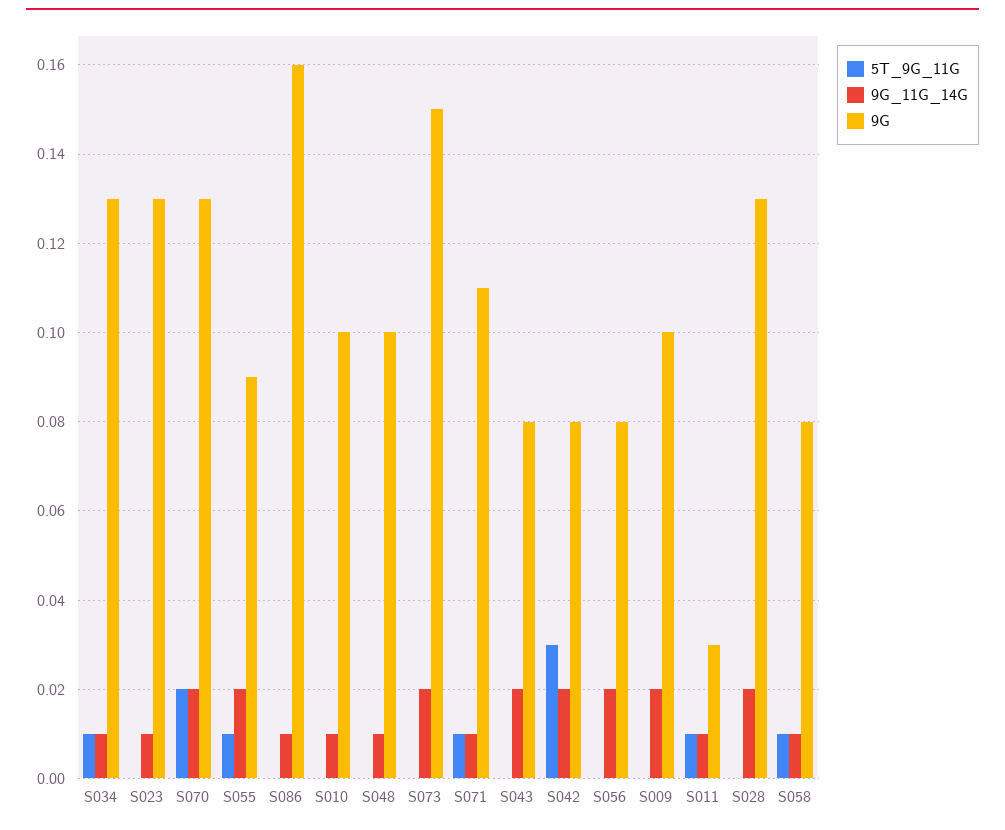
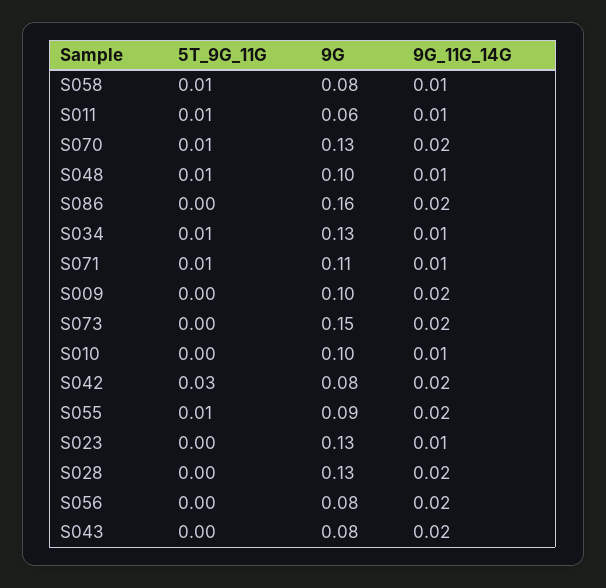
  {
    "5T_9G_11G": {
      "S034": 0.01,
      "S023": 0,
-     "S070": 0.02,
+     "S070": 0.01,
      "S055": 0.01,
      "S086": 0,
      "S010": 0,
-     "S048": 0,
+     "S048": 0.01,
      "S073": 0,
      "S071": 0.01,
      "S043": 0,
      "S042": 0.03,
      "S056": 0,
      "S009": 0,
      "S011": 0.01,
      "S028": 0,
      "S058": 0.01
    },
    "9G_11G_14G": {
      "S034": 0.01,
      "S023": 0.01,
      "S070": 0.02,
      "S055": 0.02,
-     "S086": 0.01,
+     "S086": 0.02,
      "S010": 0.01,
      "S048": 0.01,
      "S073": 0.02,
      "S071": 0.01,
      "S043": 0.02,
      "S042": 0.02,
      "S056": 0.02,
      "S009": 0.02,
      "S011": 0.01,
      "S028": 0.02,
      "S058": 0.01
    },
    "9G": {
      "S034": 0.13,
      "S023": 0.13,
      "S070": 0.13,
      "S055": 0.09,
      "S086": 0.16,
      "S010": 0.1,
      "S048": 0.1,
      "S073": 0.15,
      "S071": 0.11,
      "S043": 0.08,
      "S042": 0.08,
      "S056": 0.08,
      "S009": 0.1,
-     "S011": 0.03,
+     "S011": 0.06,
      "S028": 0.13,
      "S058": 0.08
    }
  }

